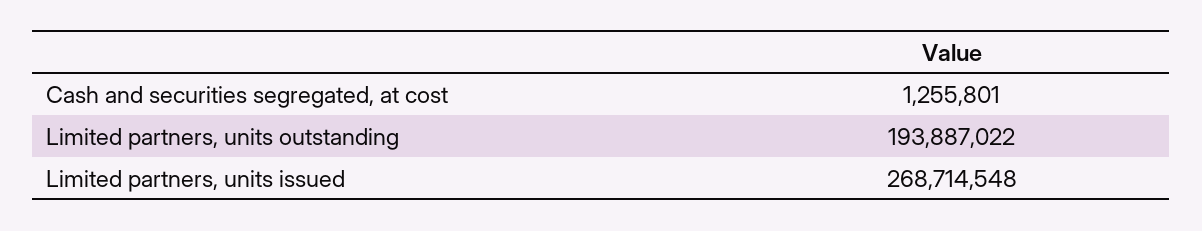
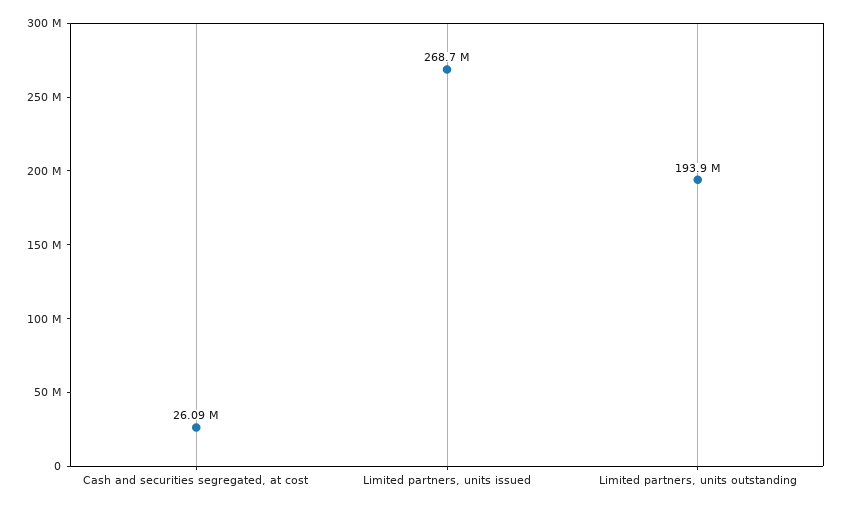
  {
-   "Cash and securities segregated, at cost": 1255801,
+   "Cash and securities segregated, at cost": 26090000,
    "Limited partners, units outstanding": 193887022,
    "Limited partners, units issued": 268714548
  }

